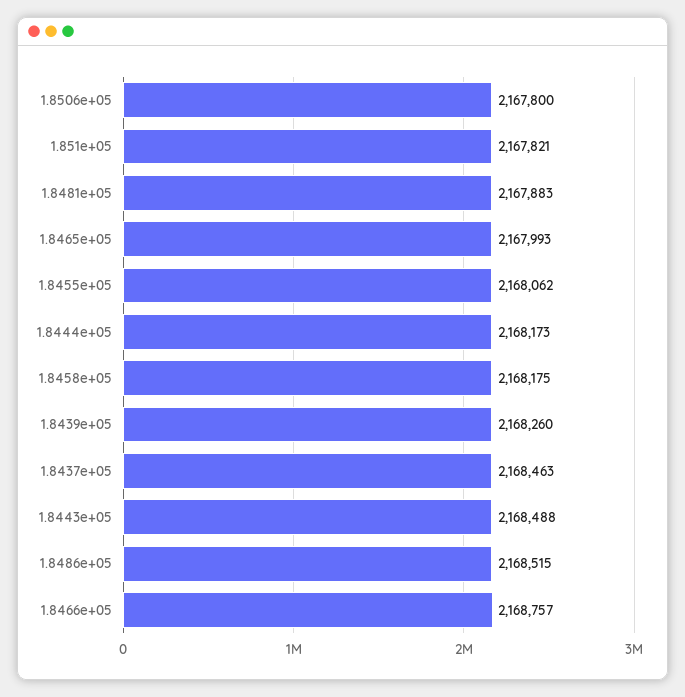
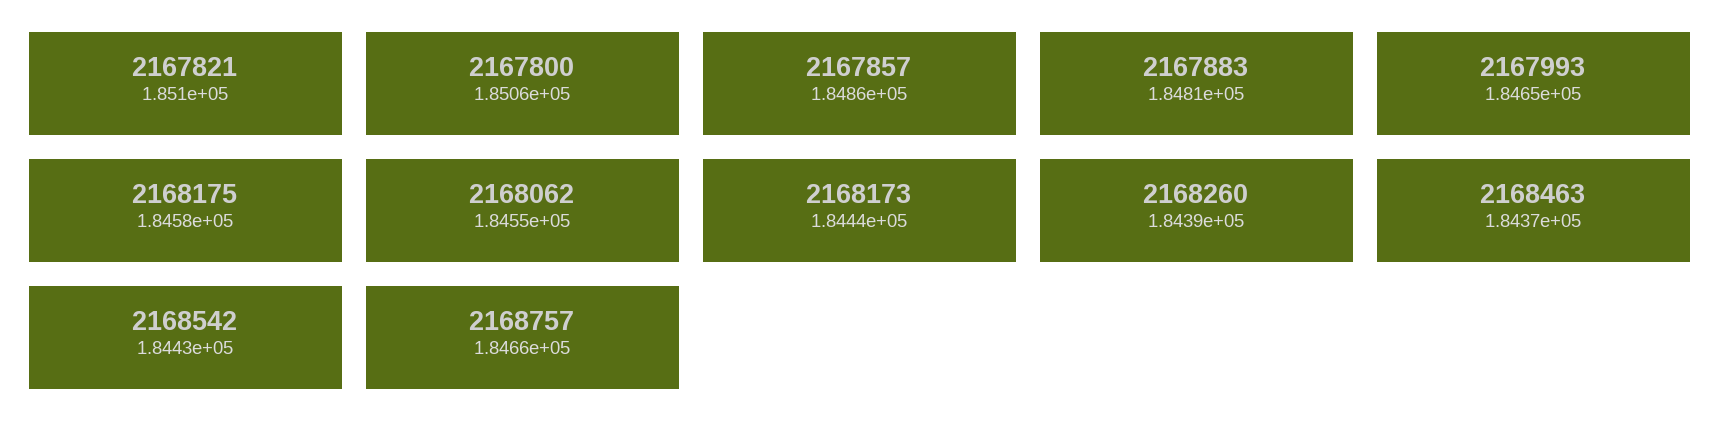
  {
    "1.8506e+05": 2167800,
    "1.851e+05": 2167821,
    "1.8481e+05": 2167883,
    "1.8465e+05": 2167993,
    "1.8455e+05": 2168062,
    "1.8444e+05": 2168173,
    "1.8458e+05": 2168175,
    "1.8439e+05": 2168260,
    "1.8437e+05": 2168463,
-   "1.8443e+05": 2168488,
+   "1.8443e+05": 2168542,
-   "1.8486e+05": 2168515,
+   "1.8486e+05": 2167857,
    "1.8466e+05": 2168757
  }

